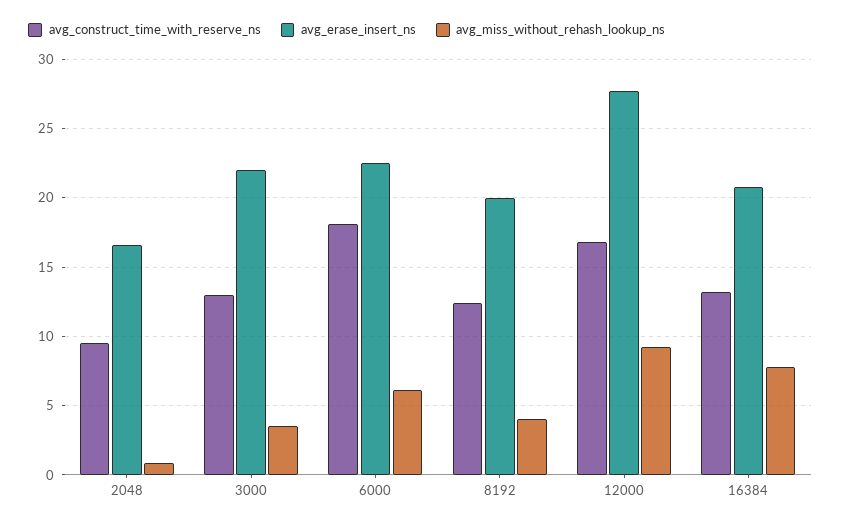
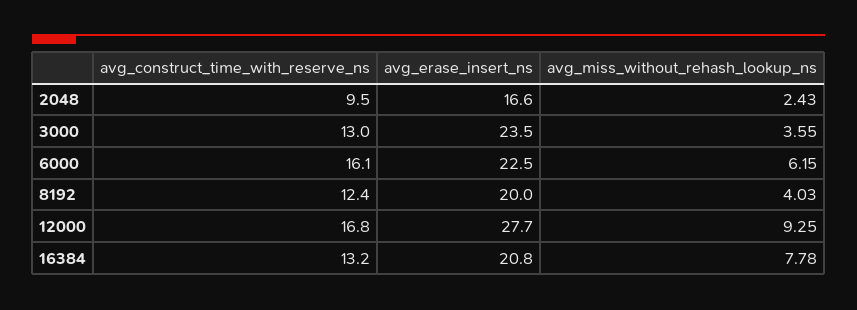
  {
    "avg_construct_time_with_reserve_ns": {
      "2048": 9.5,
      "3000": 13,
-     "6000": 18,
+     "6000": 16.1,
      "8192": 12.4,
      "12000": 16.8,
      "16384": 13.2
    },
    "avg_erase_insert_ns": {
      "2048": 16.6,
-     "3000": 22,
+     "3000": 23.5,
      "6000": 22.5,
      "8192": 20,
      "12000": 27.7,
      "16384": 20.8
    },
    "avg_miss_without_rehash_lookup_ns": {
-     "2048": 1,
+     "2048": 2.43,
      "3000": 3.55,
      "6000": 6.15,
      "8192": 4.03,
      "12000": 9.25,
      "16384": 7.78
    }
  }

